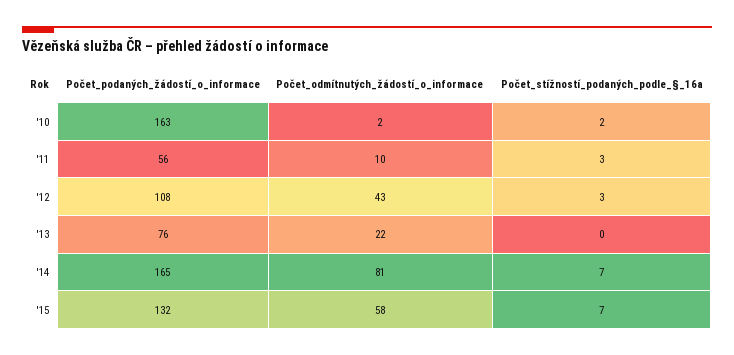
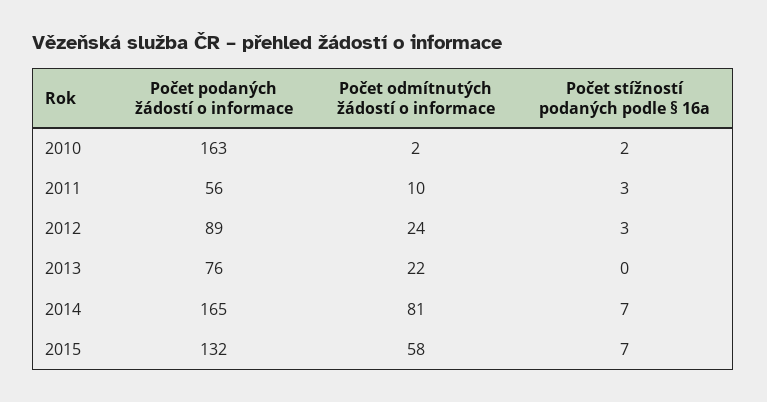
  {
    "Počet_podaných_žádostí_o_informace": {
      "'10": 163,
      "'11": 56,
-     "'12": 108,
+     "'12": 89,
      "'13": 76,
      "'14": 165,
      "'15": 132
    },
    "Počet_odmítnutých_žádostí_o_informace": {
      "'10": 2,
      "'11": 10,
-     "'12": 43,
+     "'12": 24,
      "'13": 22,
      "'14": 81,
      "'15": 58
    },
    "Počet_stížností_podaných_podle_§_16a": {
      "'10": 2,
      "'11": 3,
      "'12": 3,
      "'13": 0,
      "'14": 7,
      "'15": 7
    }
  }

